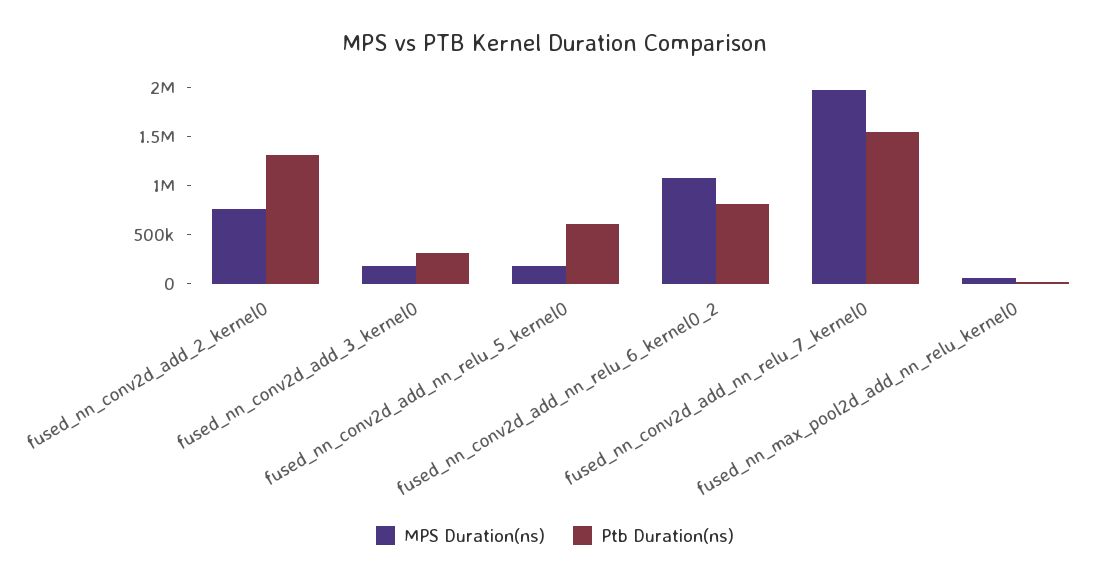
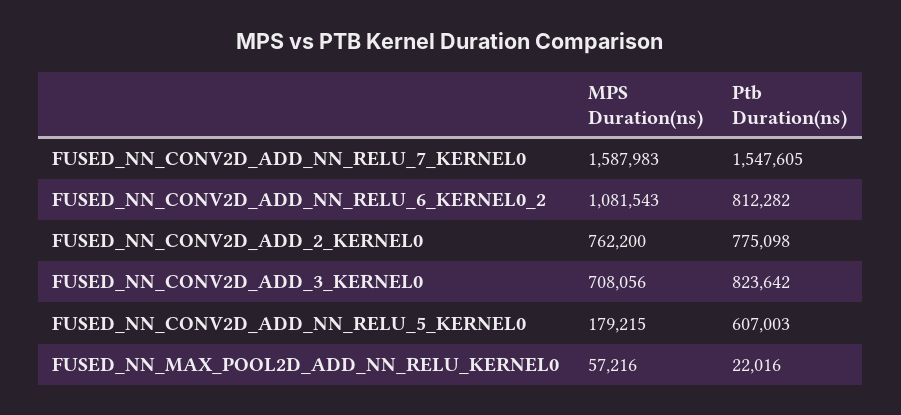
  {
    "MPS Duration(ns)": {
      "fused_nn_conv2d_add_2_kernel0": 762200,
-     "fused_nn_conv2d_add_3_kernel0": 200000,
+     "fused_nn_conv2d_add_3_kernel0": 708056,
      "fused_nn_conv2d_add_nn_relu_5_kernel0": 179215,
      "fused_nn_conv2d_add_nn_relu_6_kernel0_2": 1081543,
-     "fused_nn_conv2d_add_nn_relu_7_kernel0": 2000000,
+     "fused_nn_conv2d_add_nn_relu_7_kernel0": 1587983,
      "fused_nn_max_pool2d_add_nn_relu_kernel0": 57216
    },
    "Ptb Duration(ns)": {
-     "fused_nn_conv2d_add_2_kernel0": 1300000,
+     "fused_nn_conv2d_add_2_kernel0": 775098,
-     "fused_nn_conv2d_add_3_kernel0": 300000,
+     "fused_nn_conv2d_add_3_kernel0": 823642,
      "fused_nn_conv2d_add_nn_relu_5_kernel0": 607003,
      "fused_nn_conv2d_add_nn_relu_6_kernel0_2": 812282,
      "fused_nn_conv2d_add_nn_relu_7_kernel0": 1547605,
      "fused_nn_max_pool2d_add_nn_relu_kernel0": 22016
    }
  }

